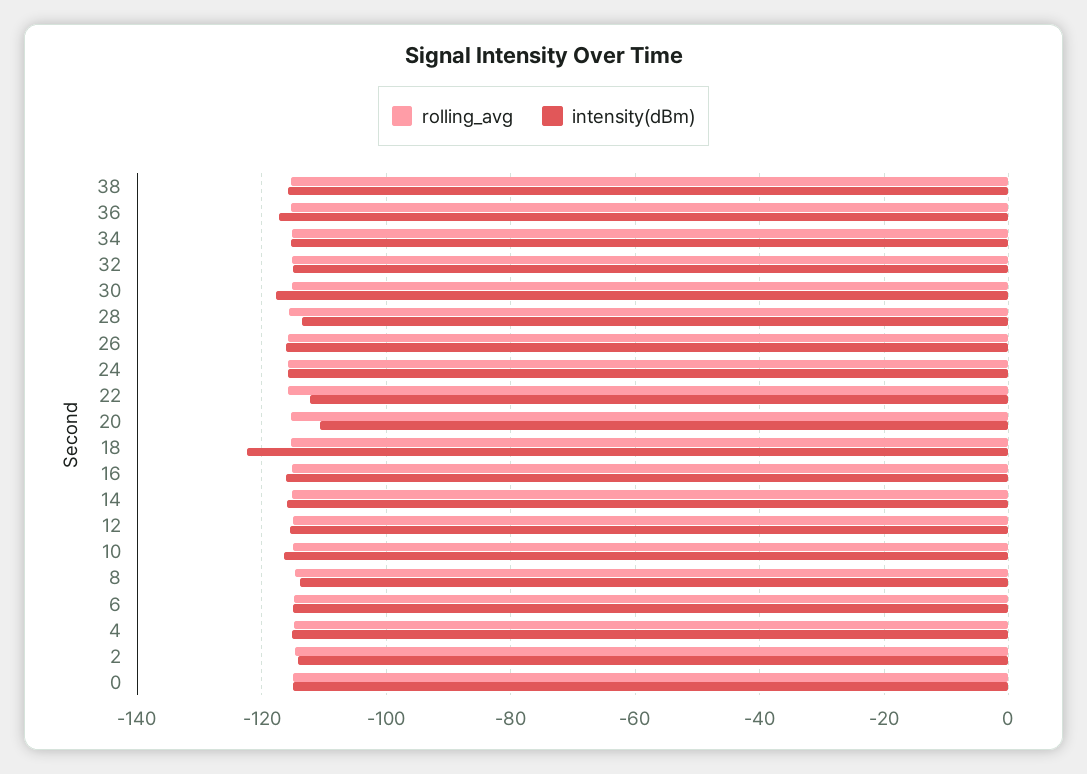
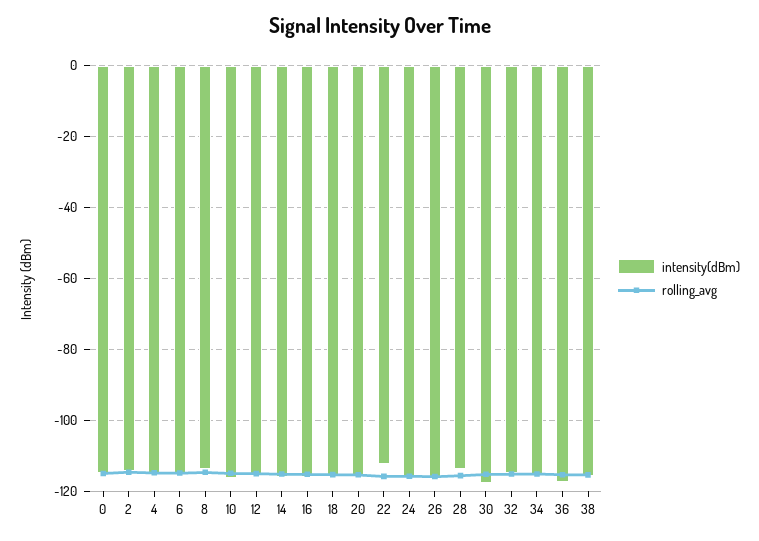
  {
    "rolling_avg": {
      "38": -116,
      "36": -116,
      "34": -116,
      "32": -116,
      "30": -116,
      "28": -116,
      "26": -116,
      "24": -116,
      "22": -116,
      "20": -116,
      "18": -116,
      "16": -116,
      "14": -116,
      "12": -114,
      "10": -114,
      "8": -114,
      "6": -114,
      "4": -114,
      "2": -114,
      "0": -114
    },
    "intensity(dBm)": {
      "38": -116,
      "36": -118,
      "34": -116,
      "32": -114,
      "30": -118,
      "28": -114,
      "26": -116,
      "24": -116,
      "22": -112,
-     "20": -110,
+     "20": -116,
-     "18": -122,
+     "18": -116,
      "16": -116,
      "14": -116,
      "12": -116,
      "10": -116,
      "8": -114,
      "6": -116,
      "4": -116,
      "2": -114,
      "0": -114
    }
  }

